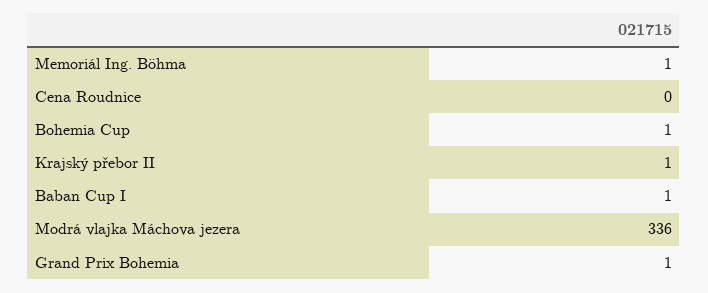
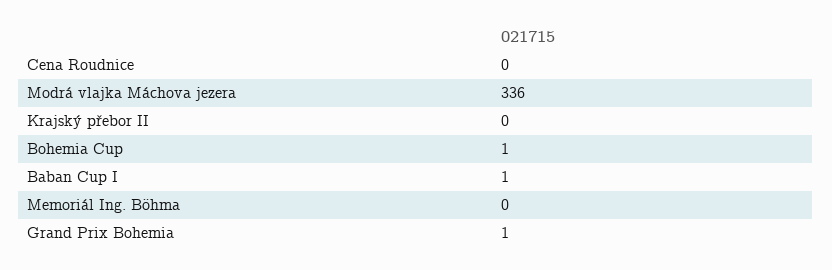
  {
-   "Memoriál Ing. Böhma": 1,
+   "Memoriál Ing. Böhma": 0,
    "Cena Roudnice": 0,
    "Bohemia Cup": 1,
-   "Krajský přebor II": 1,
+   "Krajský přebor II": 0,
    "Baban Cup I": 1,
    "Modrá vlajka Máchova jezera": 336,
    "Grand Prix Bohemia": 1
  }

